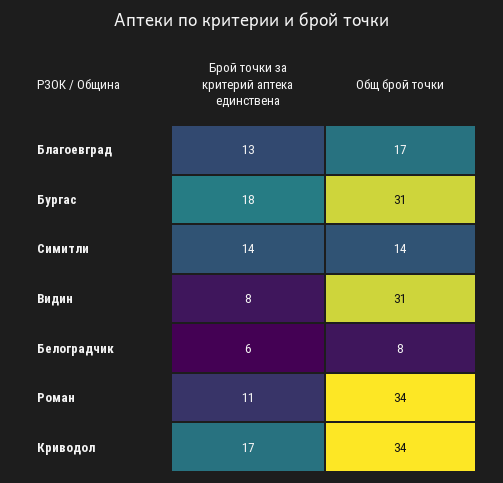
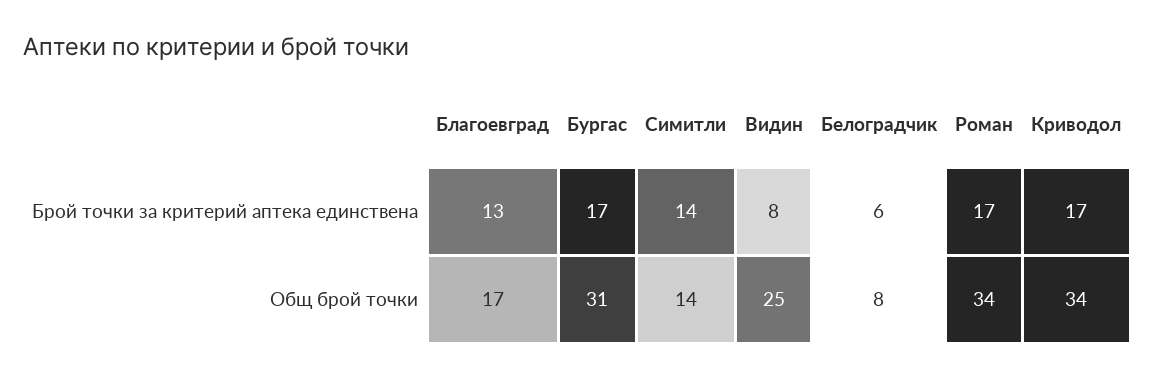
  {
    "Брой точки за критерий аптека единствена": {
      "Благоевград": 13,
-     "Бургас": 18,
+     "Бургас": 17,
      "Симитли": 14,
      "Видин": 8,
      "Белоградчик": 6,
-     "Роман": 11,
+     "Роман": 17,
      "Криводол": 17
    },
    "Общ брой точки": {
      "Благоевград": 17,
      "Бургас": 31,
      "Симитли": 14,
-     "Видин": 31,
+     "Видин": 25,
      "Белоградчик": 8,
      "Роман": 34,
      "Криводол": 34
    }
  }

